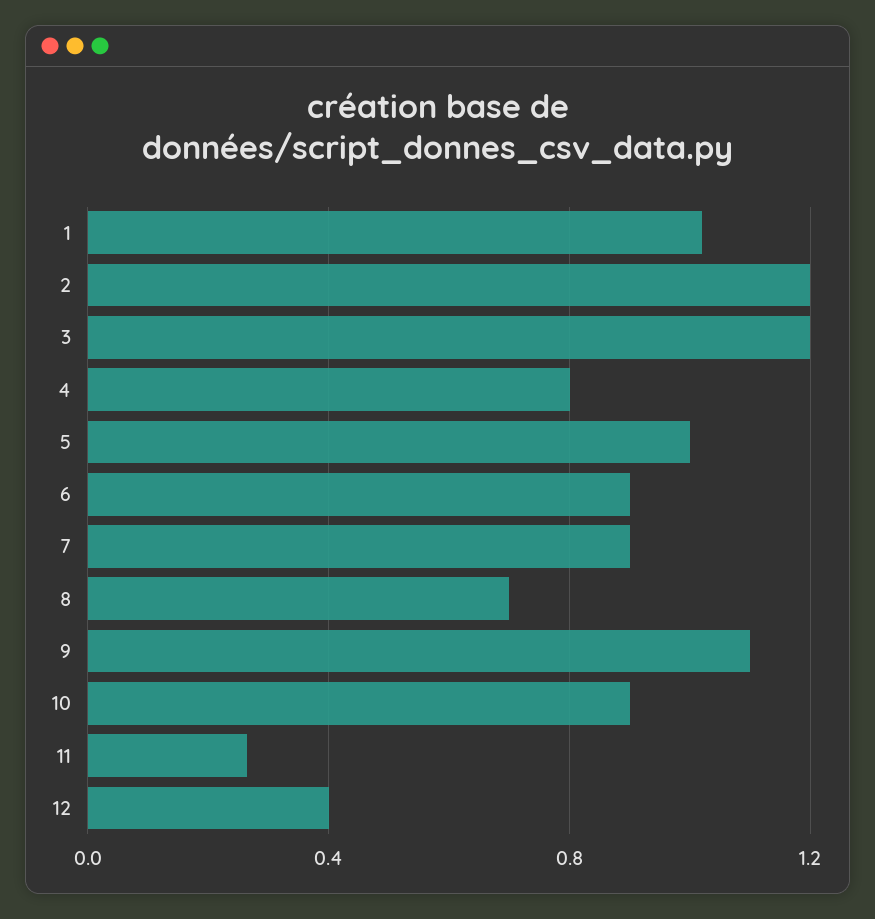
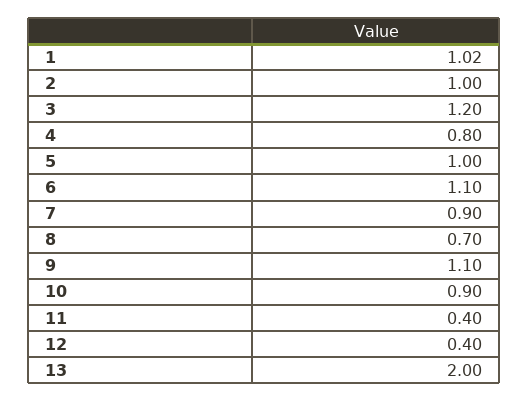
  {
    "1": 1.02,
-   "2": 1.2,
+   "2": 1,
    "3": 1.2,
    "4": 0.8,
    "5": 1,
-   "6": 0.9,
+   "6": 1.1,
    "7": 0.9,
    "8": 0.7,
    "9": 1.1,
    "10": 0.9,
-   "11": 0.25,
+   "11": 0.4,
-   "12": 0.4
+   "12": 0.4,
+   "13": 2
  }

